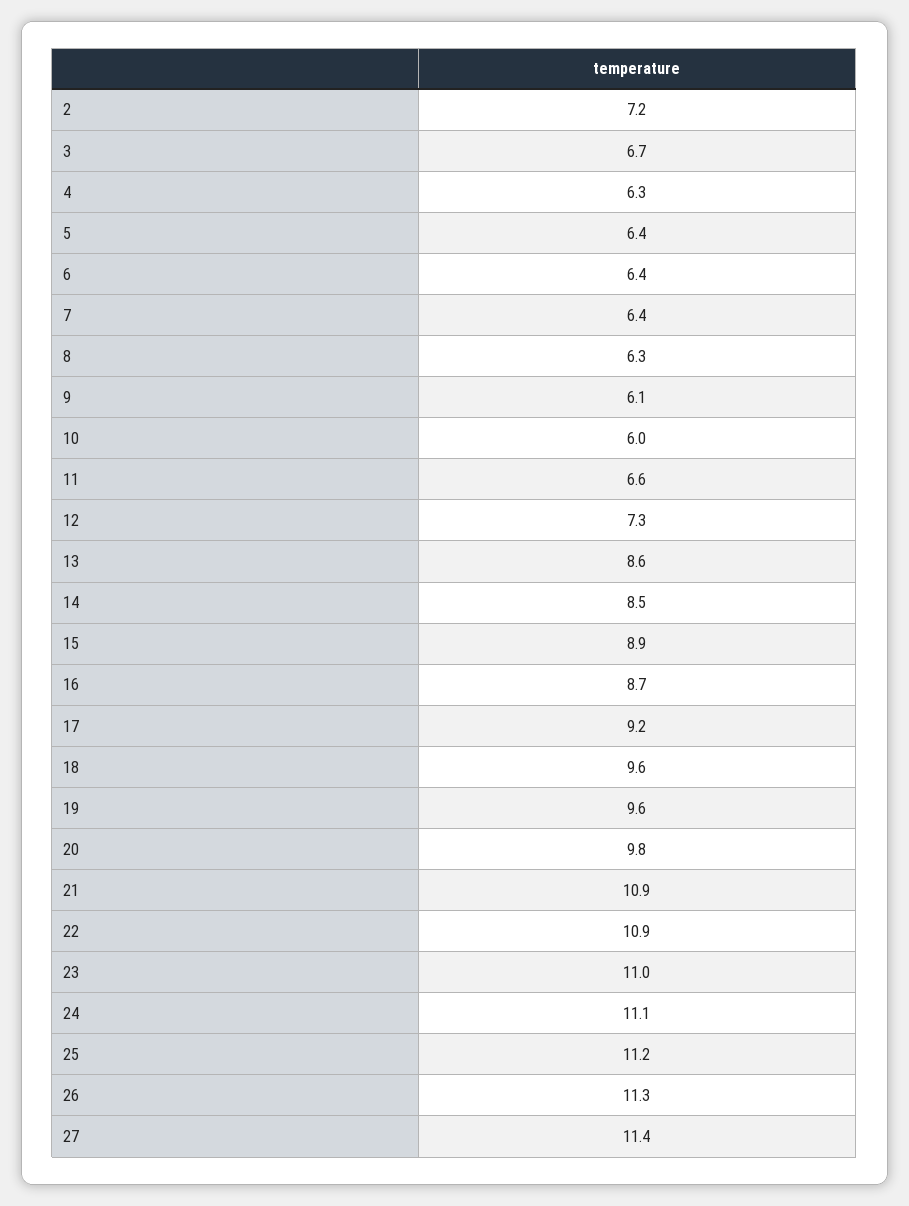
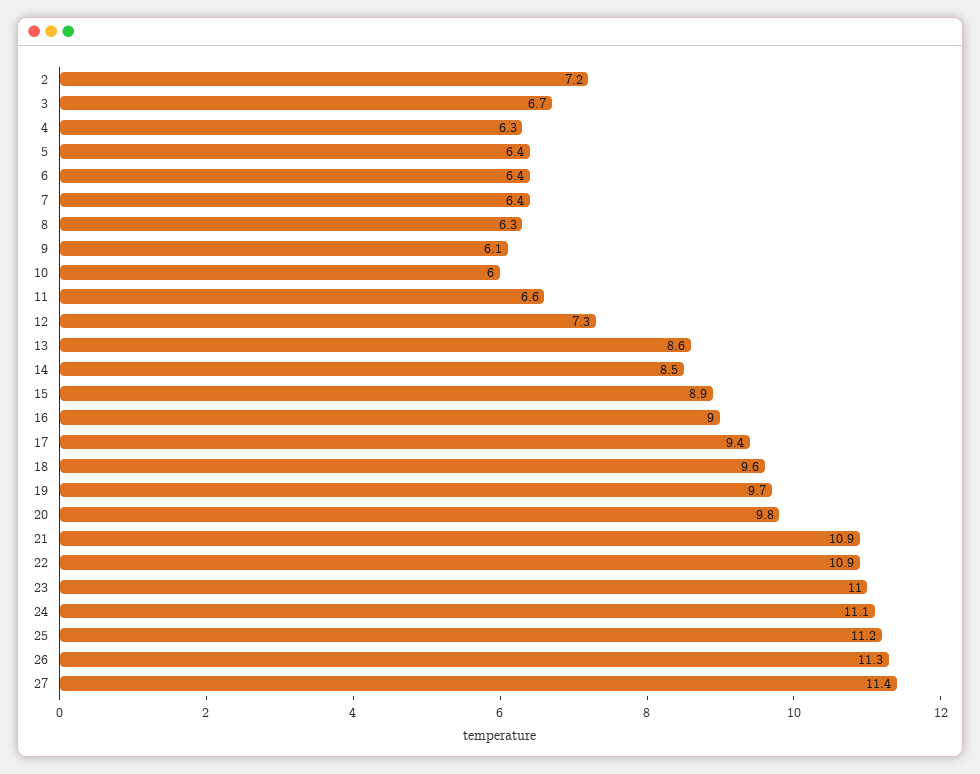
  {
    "2": 7.2,
    "3": 6.7,
    "4": 6.3,
    "5": 6.4,
    "6": 6.4,
    "7": 6.4,
    "8": 6.3,
    "9": 6.1,
    "10": 6,
    "11": 6.6,
    "12": 7.3,
    "13": 8.6,
    "14": 8.5,
    "15": 8.9,
-   "16": 8.7,
+   "16": 9,
-   "17": 9.2,
+   "17": 9.4,
    "18": 9.6,
-   "19": 9.6,
+   "19": 9.7,
    "20": 9.8,
    "21": 10.9,
    "22": 10.9,
    "23": 11,
    "24": 11.1,
    "25": 11.2,
    "26": 11.3,
    "27": 11.4
  }

